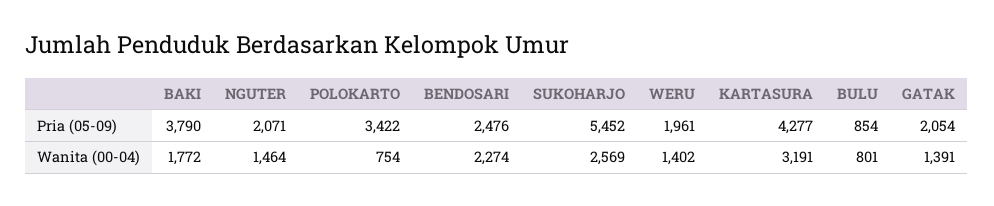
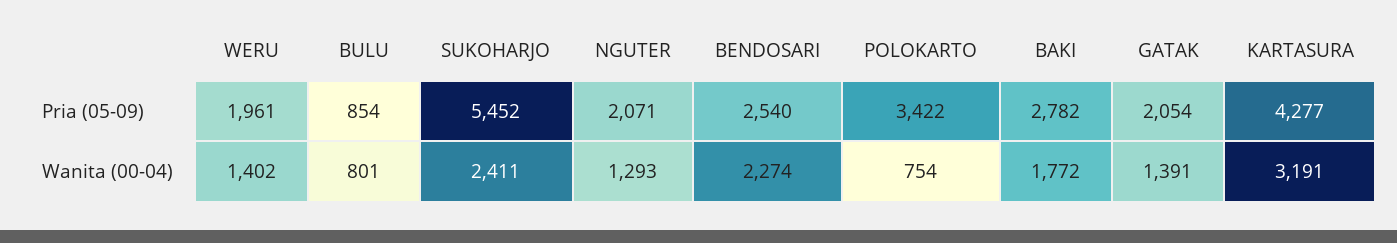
  {
    "BAKI": {
-     "Pria (05-09)": 3790,
+     "Pria (05-09)": 2782,
      "Wanita (00-04)": 1772
    },
    "NGUTER": {
      "Pria (05-09)": 2071,
-     "Wanita (00-04)": 1464
+     "Wanita (00-04)": 1293
    },
    "POLOKARTO": {
      "Pria (05-09)": 3422,
      "Wanita (00-04)": 754
    },
    "BENDOSARI": {
-     "Pria (05-09)": 2476,
+     "Pria (05-09)": 2540,
      "Wanita (00-04)": 2274
    },
    "SUKOHARJO": {
      "Pria (05-09)": 5452,
-     "Wanita (00-04)": 2569
+     "Wanita (00-04)": 2411
    },
    "WERU": {
      "Pria (05-09)": 1961,
      "Wanita (00-04)": 1402
    },
    "KARTASURA": {
      "Pria (05-09)": 4277,
      "Wanita (00-04)": 3191
    },
    "BULU": {
      "Pria (05-09)": 854,
      "Wanita (00-04)": 801
    },
    "GATAK": {
      "Pria (05-09)": 2054,
      "Wanita (00-04)": 1391
    }
  }

